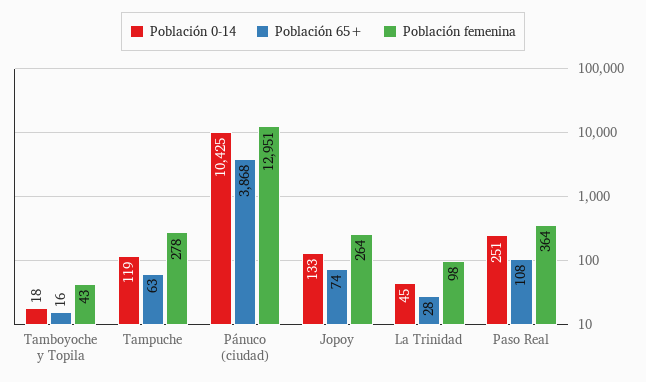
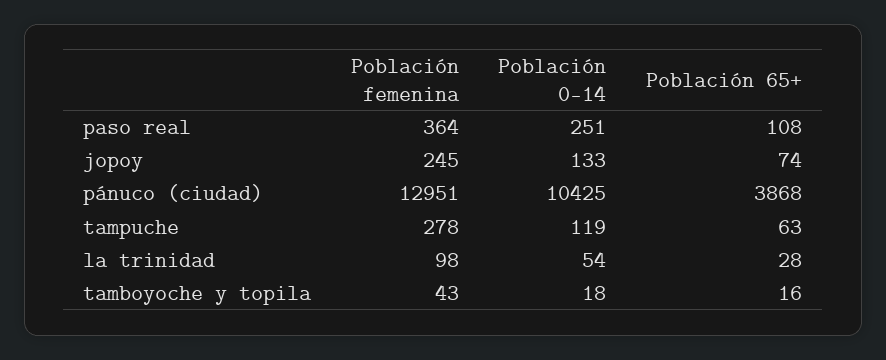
  {
    "Población 0-14": {
      "Tamboyoche y Topila": 18,
      "Tampuche": 119,
      "Pánuco (ciudad)": 10425,
      "Jopoy": 133,
-     "La Trinidad": 45,
+     "La Trinidad": 54,
      "Paso Real": 251
    },
    "Población 65+": {
      "Tamboyoche y Topila": 16,
      "Tampuche": 63,
      "Pánuco (ciudad)": 3868,
      "Jopoy": 74,
      "La Trinidad": 28,
      "Paso Real": 108
    },
    "Población femenina": {
      "Tamboyoche y Topila": 43,
      "Tampuche": 278,
      "Pánuco (ciudad)": 12951,
-     "Jopoy": 264,
+     "Jopoy": 245,
      "La Trinidad": 98,
      "Paso Real": 364
    }
  }

